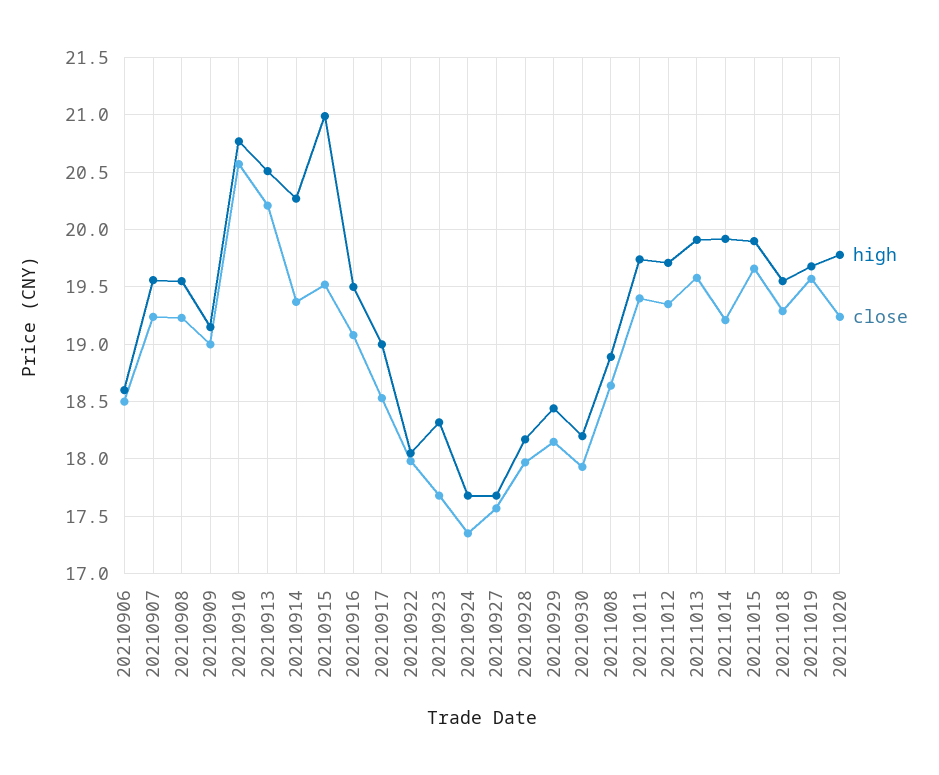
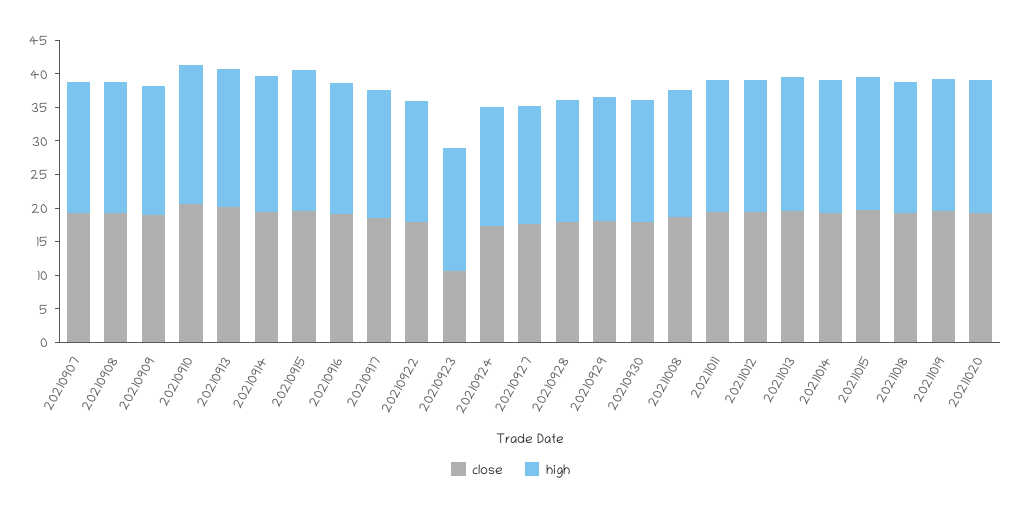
  {
    "high": {
-     "20210906": 18.6,
      "20210907": 19.6,
      "20210908": 19.6,
      "20210909": 19.2,
      "20210910": 20.8,
      "20210913": 20.5,
      "20210914": 20.3,
      "20210915": 21,
      "20210916": 19.5,
      "20210917": 19,
      "20210922": 18.1,
      "20210923": 18.3,
      "20210924": 17.7,
      "20210927": 17.7,
      "20210928": 18.2,
      "20210929": 18.4,
      "20210930": 18.2,
      "20211008": 18.9,
      "20211011": 19.7,
      "20211012": 19.7,
      "20211013": 19.9,
      "20211014": 19.9,
      "20211015": 19.9,
      "20211018": 19.6,
      "20211019": 19.7,
      "20211020": 19.8
    },
    "close": {
-     "20210906": 18.5,
      "20210907": 19.2,
      "20210908": 19.2,
      "20210909": 19,
      "20210910": 20.6,
      "20210913": 20.2,
      "20210914": 19.4,
      "20210915": 19.5,
      "20210916": 19.1,
      "20210917": 18.5,
      "20210922": 18,
-     "20210923": 17.7,
+     "20210923": 10,
      "20210924": 17.4,
      "20210927": 17.6,
      "20210928": 18,
      "20210929": 18.2,
      "20210930": 17.9,
      "20211008": 18.6,
      "20211011": 19.4,
      "20211012": 19.4,
      "20211013": 19.6,
      "20211014": 19.2,
      "20211015": 19.7,
      "20211018": 19.3,
      "20211019": 19.6,
      "20211020": 19.2
    }
  }

